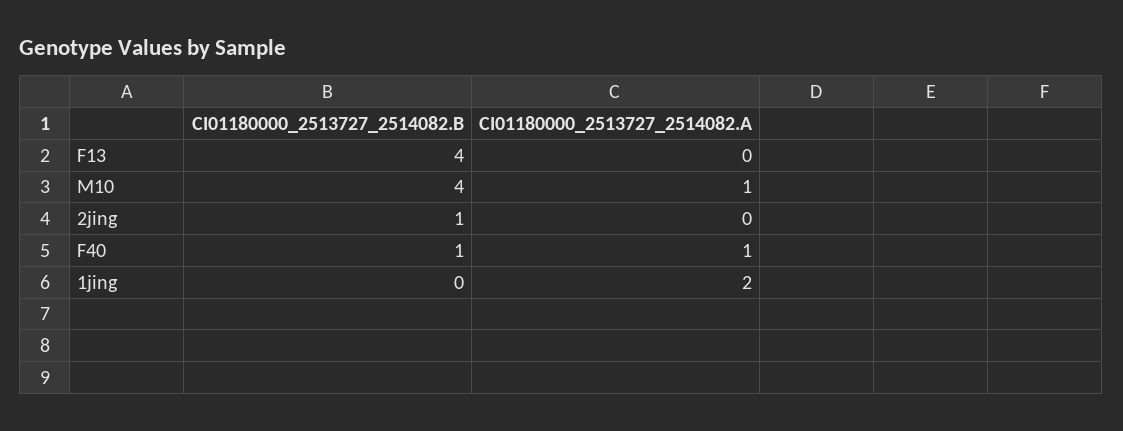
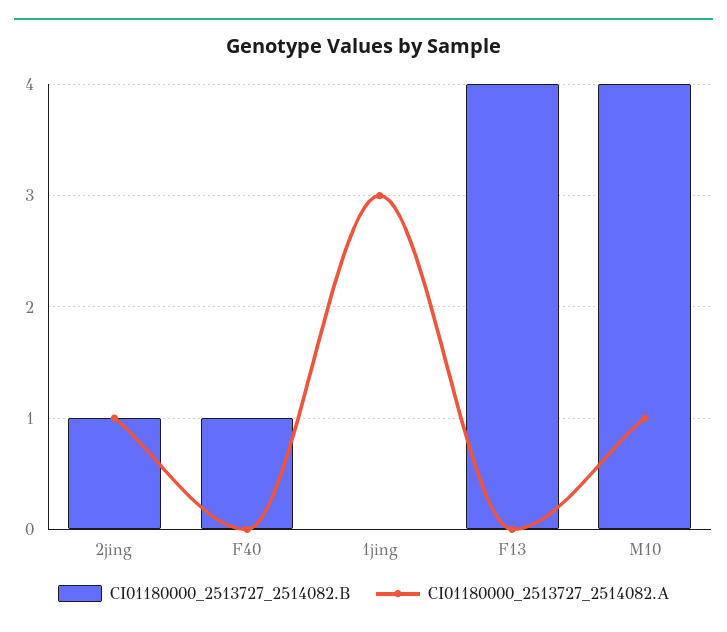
  {
    "CI01180000_2513727_2514082.B": {
      "F13": 4,
      "M10": 4,
      "2jing": 1,
      "F40": 1,
      "1jing": 0
    },
    "CI01180000_2513727_2514082.A": {
      "F13": 0,
      "M10": 1,
-     "2jing": 0,
+     "2jing": 1,
-     "F40": 1,
+     "F40": 0,
-     "1jing": 2
+     "1jing": 3
    }
  }

